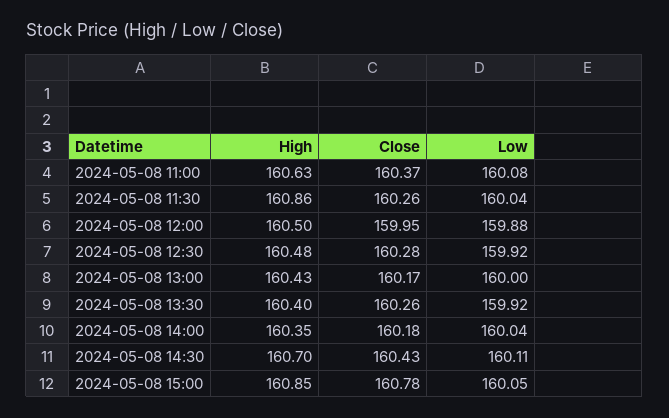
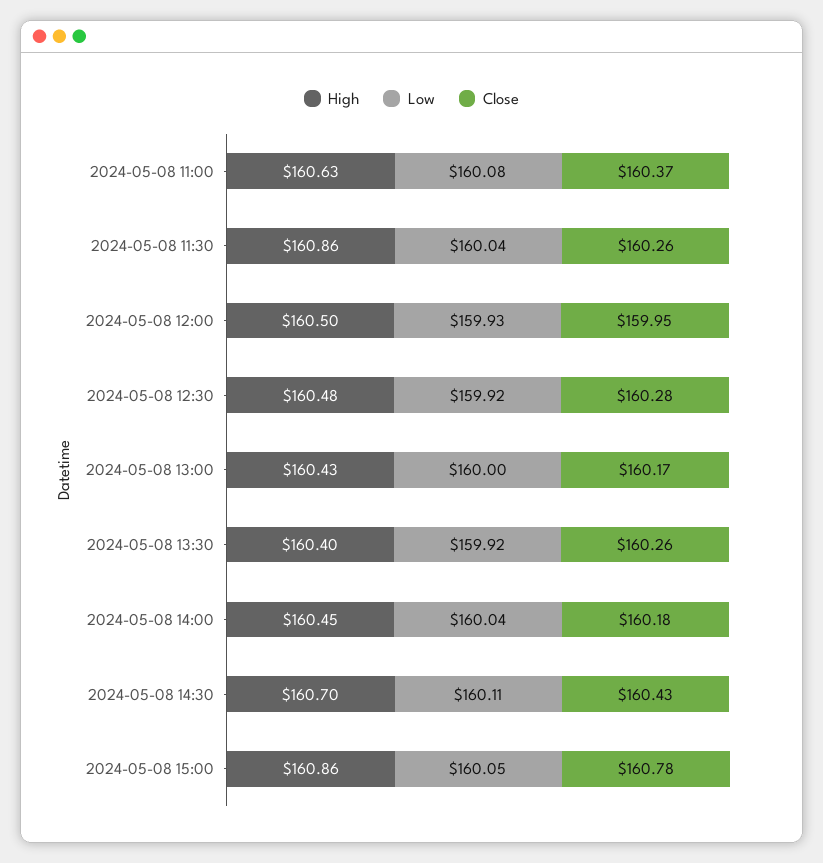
  {
    "High": {
      "2024-05-08 11:00": 160.63,
      "2024-05-08 11:30": 160.86,
      "2024-05-08 12:00": 160.5,
      "2024-05-08 12:30": 160.48,
      "2024-05-08 13:00": 160.43,
      "2024-05-08 13:30": 160.4,
-     "2024-05-08 14:00": 160.35,
+     "2024-05-08 14:00": 160.45,
      "2024-05-08 14:30": 160.7,
-     "2024-05-08 15:00": 160.85
+     "2024-05-08 15:00": 160.86
    },
    "Close": {
      "2024-05-08 11:00": 160.37,
      "2024-05-08 11:30": 160.26,
      "2024-05-08 12:00": 159.95,
      "2024-05-08 12:30": 160.28,
      "2024-05-08 13:00": 160.17,
      "2024-05-08 13:30": 160.26,
      "2024-05-08 14:00": 160.18,
      "2024-05-08 14:30": 160.43,
      "2024-05-08 15:00": 160.78
    },
    "Low": {
      "2024-05-08 11:00": 160.08,
      "2024-05-08 11:30": 160.04,
-     "2024-05-08 12:00": 159.88,
+     "2024-05-08 12:00": 159.93,
      "2024-05-08 12:30": 159.92,
      "2024-05-08 13:00": 160,
      "2024-05-08 13:30": 159.92,
      "2024-05-08 14:00": 160.04,
      "2024-05-08 14:30": 160.11,
      "2024-05-08 15:00": 160.05
    }
  }

